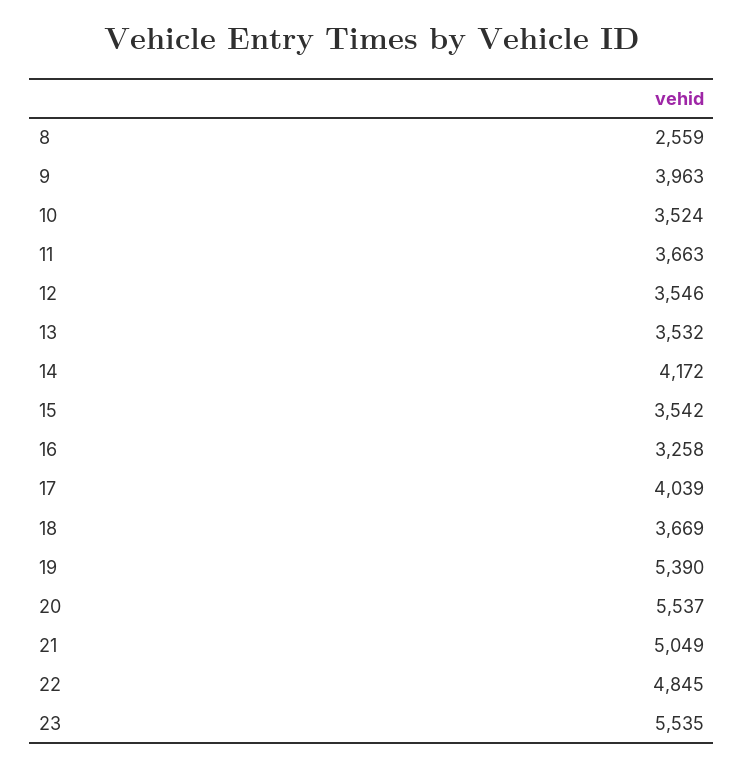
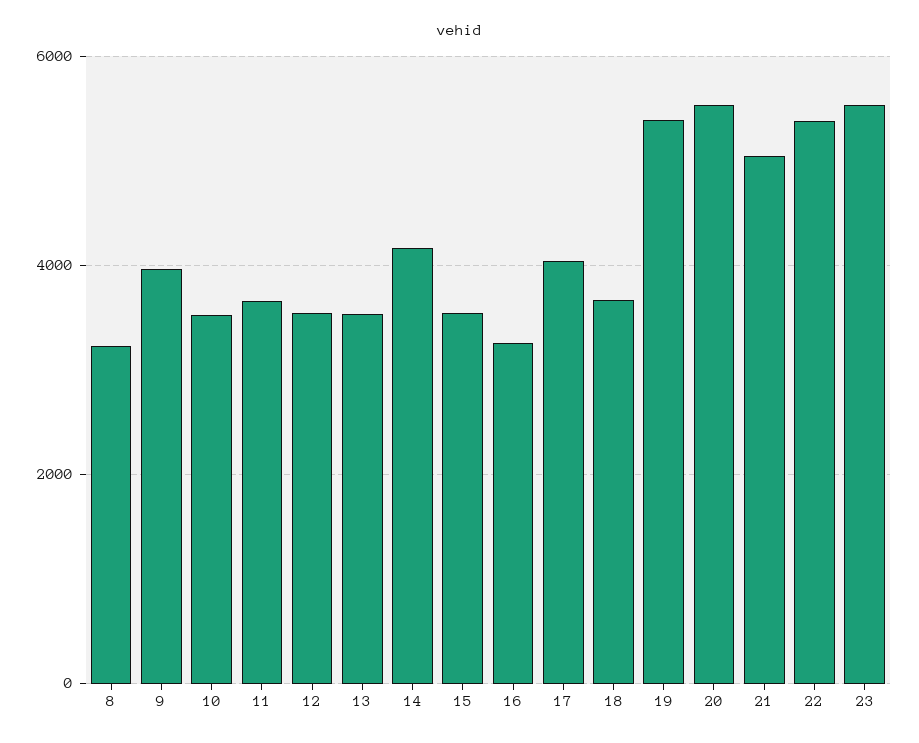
  {
-   "8": 2559,
+   "8": 3200,
    "9": 3963,
    "10": 3524,
    "11": 3663,
    "12": 3546,
    "13": 3532,
    "14": 4172,
    "15": 3542,
    "16": 3258,
    "17": 4039,
    "18": 3669,
    "19": 5390,
    "20": 5537,
    "21": 5049,
-   "22": 4845,
+   "22": 5400,
    "23": 5535
  }

